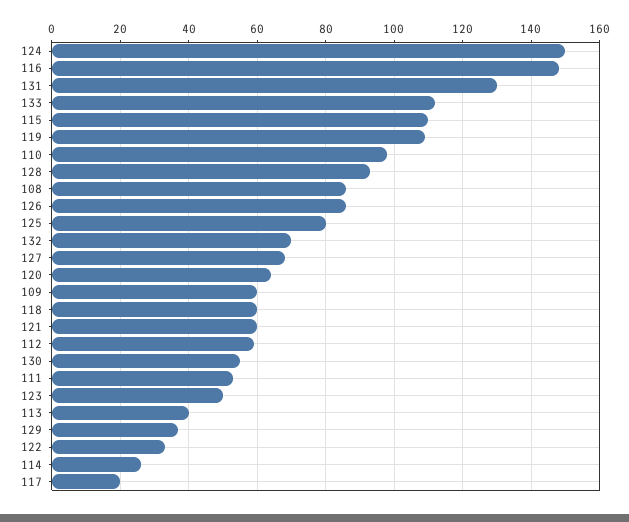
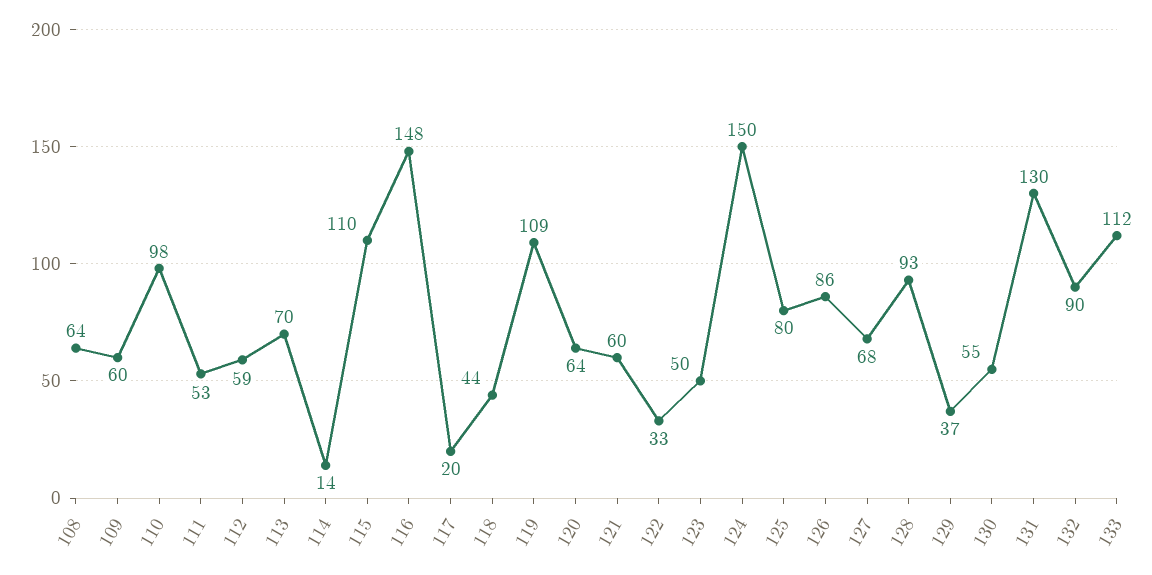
  {
    "124": 150,
    "116": 148,
    "131": 130,
    "133": 112,
    "115": 110,
    "119": 109,
    "110": 98,
    "128": 93,
-   "108": 85,
+   "108": 64,
    "126": 86,
    "125": 80,
-   "132": 70,
+   "132": 90,
    "127": 68,
    "120": 64,
    "109": 60,
-   "118": 60,
+   "118": 44,
    "121": 60,
    "112": 59,
    "130": 55,
    "111": 53,
    "123": 50,
-   "113": 40,
+   "113": 70,
    "129": 37,
    "122": 33,
-   "114": 25,
+   "114": 14,
    "117": 20
  }

